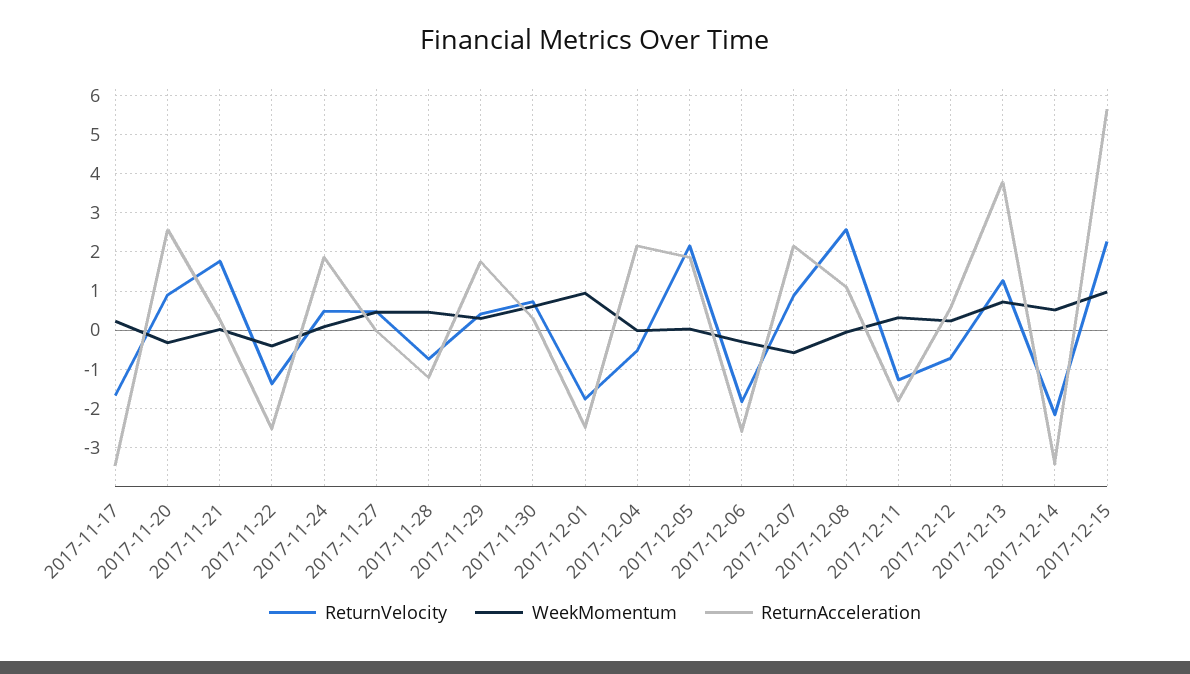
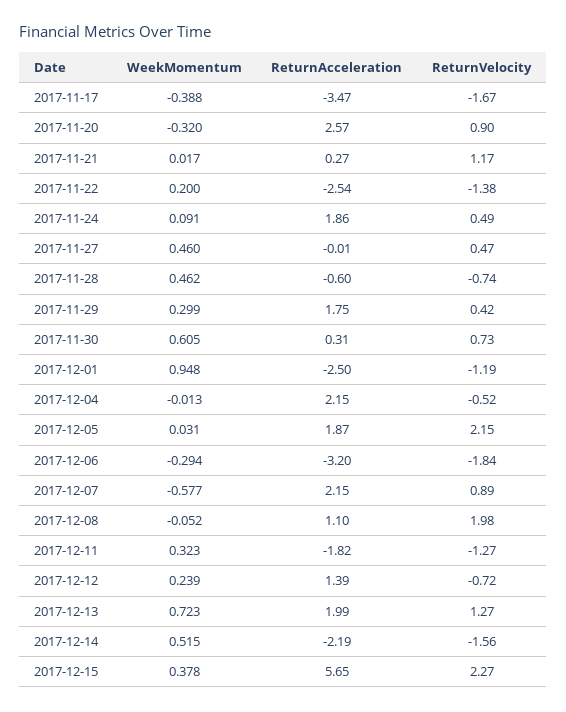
  {
    "ReturnVelocity": {
      "2017-11-17": -1.67,
      "2017-11-20": 0.9,
-     "2017-11-21": 1.8,
+     "2017-11-21": 1.17,
      "2017-11-22": -1.38,
      "2017-11-24": 0.49,
      "2017-11-27": 0.47,
      "2017-11-28": -0.74,
      "2017-11-29": 0.42,
      "2017-11-30": 0.73,
-     "2017-12-01": -1.8,
+     "2017-12-01": -1.19,
      "2017-12-04": -0.52,
      "2017-12-05": 2.15,
      "2017-12-06": -1.84,
      "2017-12-07": 0.89,
-     "2017-12-08": 2.6,
+     "2017-12-08": 1.98,
      "2017-12-11": -1.27,
      "2017-12-12": -0.72,
      "2017-12-13": 1.27,
-     "2017-12-14": -2.2,
+     "2017-12-14": -1.56,
      "2017-12-15": 2.27
    },
    "WeekMomentum": {
-     "2017-11-17": 0.2,
+     "2017-11-17": -0.388,
      "2017-11-20": -0.32,
      "2017-11-21": 0.017,
-     "2017-11-22": -0.4,
+     "2017-11-22": 0.2,
      "2017-11-24": 0.091,
      "2017-11-27": 0.46,
      "2017-11-28": 0.462,
      "2017-11-29": 0.299,
      "2017-11-30": 0.605,
      "2017-12-01": 0.948,
      "2017-12-04": -0.013,
      "2017-12-05": 0.031,
      "2017-12-06": -0.294,
      "2017-12-07": -0.577,
      "2017-12-08": -0.052,
      "2017-12-11": 0.323,
      "2017-12-12": 0.239,
      "2017-12-13": 0.723,
      "2017-12-14": 0.515,
-     "2017-12-15": 1
+     "2017-12-15": 0.378
    },
    "ReturnAcceleration": {
      "2017-11-17": -3.47,
      "2017-11-20": 2.57,
      "2017-11-21": 0.27,
      "2017-11-22": -2.54,
      "2017-11-24": 1.86,
      "2017-11-27": -0.01,
-     "2017-11-28": -1.2,
+     "2017-11-28": -0.6,
      "2017-11-29": 1.75,
      "2017-11-30": 0.31,
      "2017-12-01": -2.5,
      "2017-12-04": 2.15,
      "2017-12-05": 1.87,
-     "2017-12-06": -2.6,
+     "2017-12-06": -3.2,
      "2017-12-07": 2.15,
      "2017-12-08": 1.1,
      "2017-12-11": -1.82,
-     "2017-12-12": 0.6,
+     "2017-12-12": 1.39,
-     "2017-12-13": 3.8,
+     "2017-12-13": 1.99,
-     "2017-12-14": -3.4,
+     "2017-12-14": -2.19,
      "2017-12-15": 5.65
    }
  }

